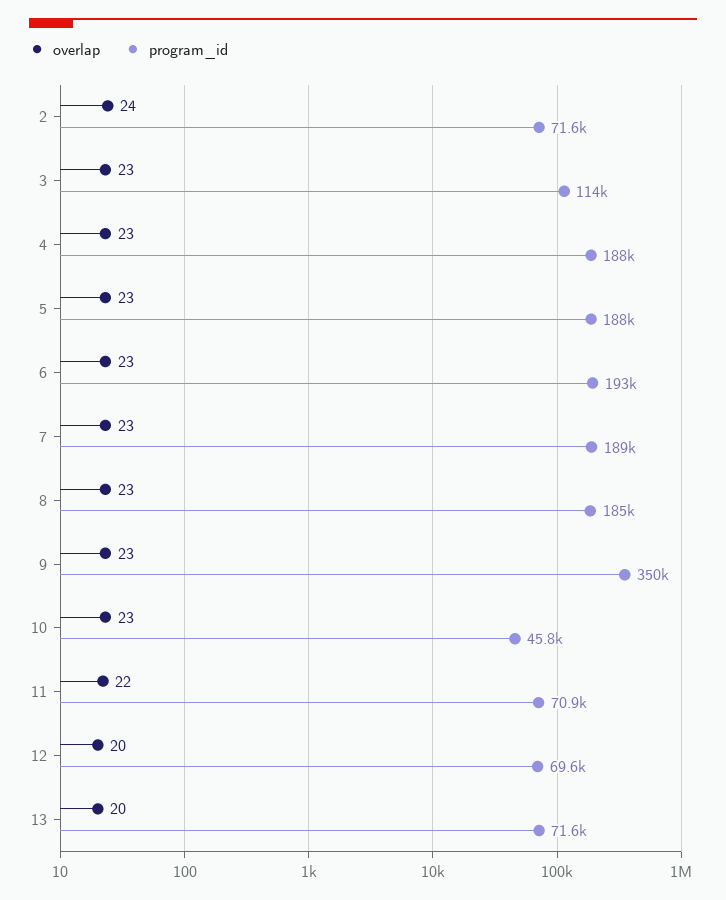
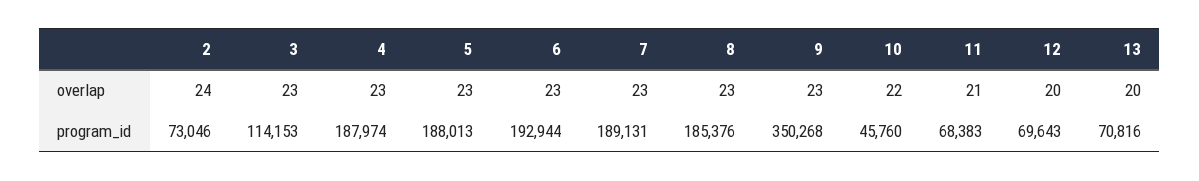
  {
    "overlap": {
      "2": 24,
      "3": 23,
      "4": 23,
      "5": 23,
      "6": 23,
      "7": 23,
      "8": 23,
      "9": 23,
-     "10": 23,
+     "10": 22,
-     "11": 22,
+     "11": 21,
      "12": 20,
      "13": 20
    },
    "program_id": {
-     "2": 71600,
+     "2": 73046,
      "3": 114153,
      "4": 187974,
      "5": 188013,
      "6": 192944,
      "7": 189131,
      "8": 185376,
      "9": 350268,
      "10": 45760,
-     "11": 70900,
+     "11": 68383,
      "12": 69643,
-     "13": 71600
+     "13": 70816
    }
  }

